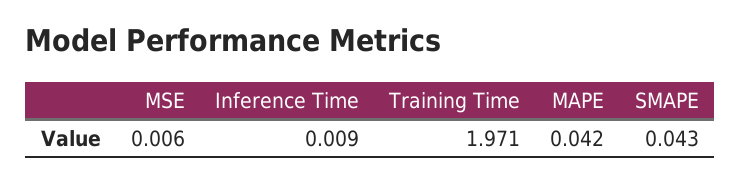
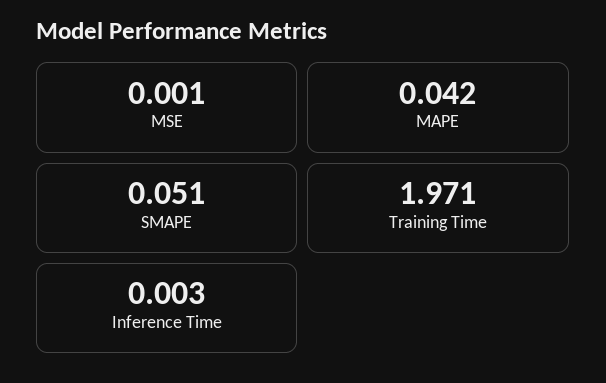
  {
-   "MSE": 0.006,
+   "MSE": 0.001,
-   "Inference Time": 0.009,
+   "Inference Time": 0.003,
    "Training Time": 1.971,
    "MAPE": 0.042,
-   "SMAPE": 0.043
+   "SMAPE": 0.051
  }

